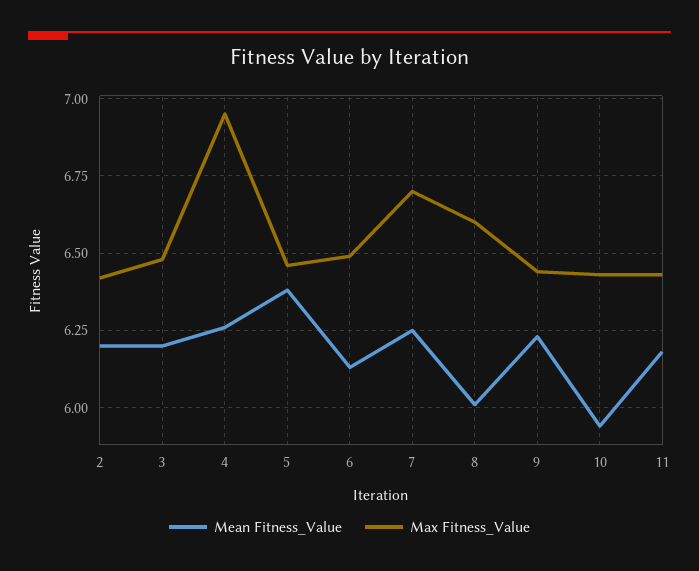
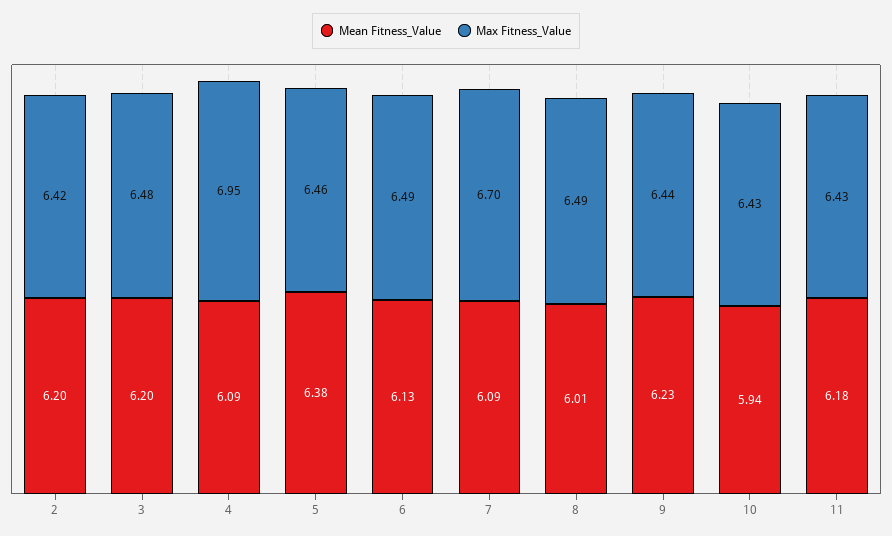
  {
    "Mean Fitness_Value": {
      "2": 6.2,
      "3": 6.2,
-     "4": 6.25,
+     "4": 6.09,
      "5": 6.38,
      "6": 6.13,
-     "7": 6.25,
+     "7": 6.09,
      "8": 6.01,
      "9": 6.23,
      "10": 5.94,
      "11": 6.18
    },
    "Max Fitness_Value": {
      "2": 6.42,
      "3": 6.48,
      "4": 6.95,
      "5": 6.46,
      "6": 6.49,
      "7": 6.7,
-     "8": 6.6,
+     "8": 6.49,
      "9": 6.44,
      "10": 6.43,
      "11": 6.43
    }
  }

